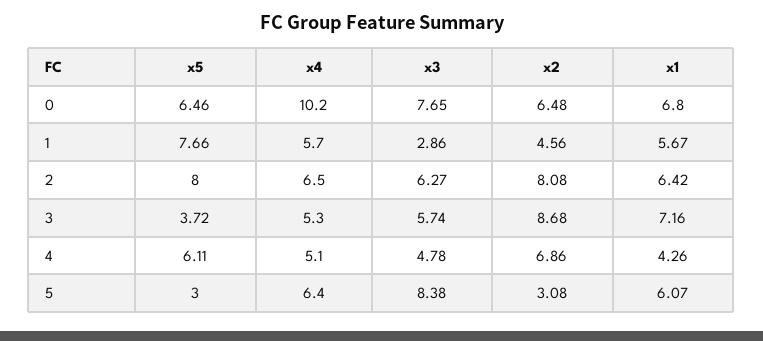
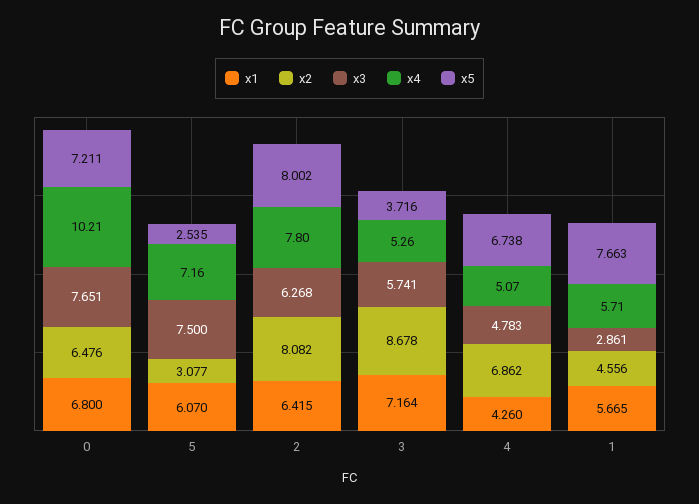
  {
    "x5": {
-     "0": 6.46,
+     "0": 7.211,
      "1": 7.663,
      "2": 8.002,
      "3": 3.716,
-     "4": 6.11,
+     "4": 6.738,
-     "5": 3
+     "5": 2.535
    },
    "x4": {
      "0": 10.21,
      "1": 5.71,
-     "2": 6.5,
+     "2": 7.8,
      "3": 5.26,
      "4": 5.07,
-     "5": 6.4
+     "5": 7.16
    },
    "x3": {
      "0": 7.651,
      "1": 2.861,
      "2": 6.268,
      "3": 5.741,
      "4": 4.783,
-     "5": 8.38
+     "5": 7.5
    },
    "x2": {
      "0": 6.476,
      "1": 4.556,
      "2": 8.082,
      "3": 8.678,
      "4": 6.862,
      "5": 3.077
    },
    "x1": {
      "0": 6.8,
      "1": 5.665,
      "2": 6.415,
      "3": 7.164,
      "4": 4.26,
      "5": 6.07
    }
  }

